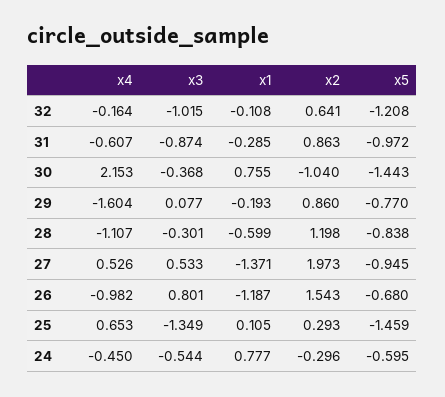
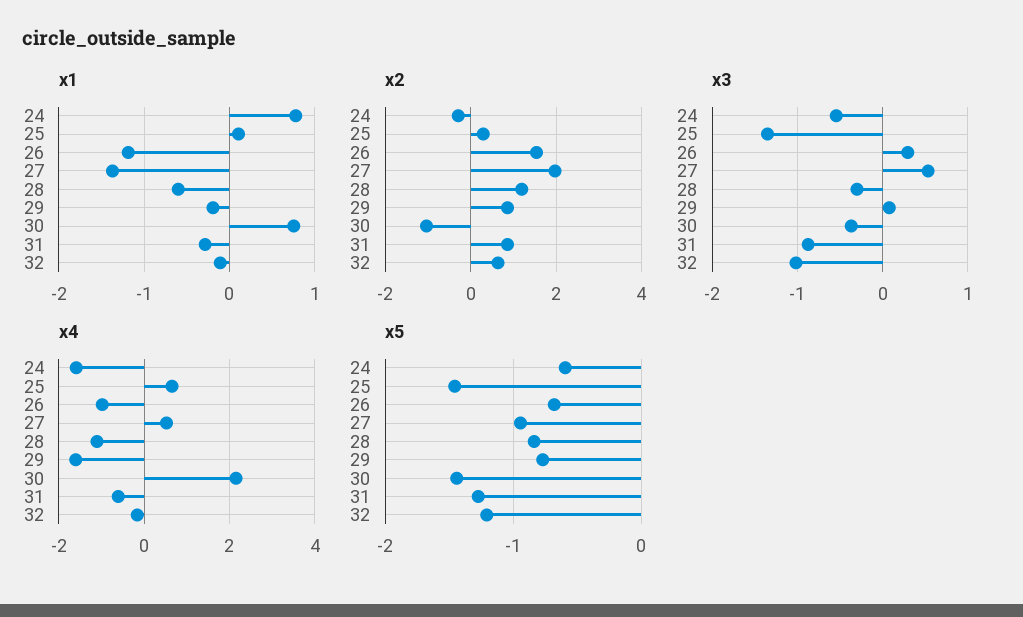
  {
    "x4": {
      "32": -0.164,
      "31": -0.607,
      "30": 2.153,
      "29": -1.604,
      "28": -1.107,
      "27": 0.526,
      "26": -0.982,
      "25": 0.653,
-     "24": -0.45
+     "24": -1.6
    },
    "x3": {
      "32": -1.015,
      "31": -0.874,
      "30": -0.368,
      "29": 0.077,
      "28": -0.301,
      "27": 0.533,
-     "26": 0.801,
+     "26": 0.3,
      "25": -1.349,
      "24": -0.544
    },
    "x1": {
      "32": -0.108,
      "31": -0.285,
      "30": 0.755,
      "29": -0.193,
      "28": -0.599,
      "27": -1.371,
      "26": -1.187,
      "25": 0.105,
      "24": 0.777
    },
    "x2": {
      "32": 0.641,
      "31": 0.863,
      "30": -1.04,
      "29": 0.86,
      "28": 1.198,
      "27": 1.973,
      "26": 1.543,
      "25": 0.293,
      "24": -0.296
    },
    "x5": {
      "32": -1.208,
-     "31": -0.972,
+     "31": -1.3,
      "30": -1.443,
      "29": -0.77,
      "28": -0.838,
      "27": -0.945,
      "26": -0.68,
      "25": -1.459,
      "24": -0.595
    }
  }

